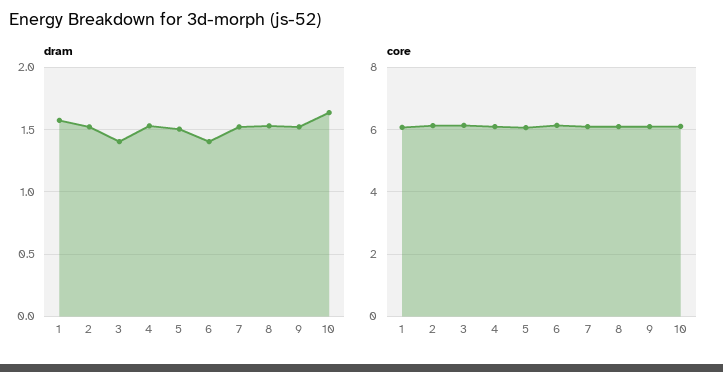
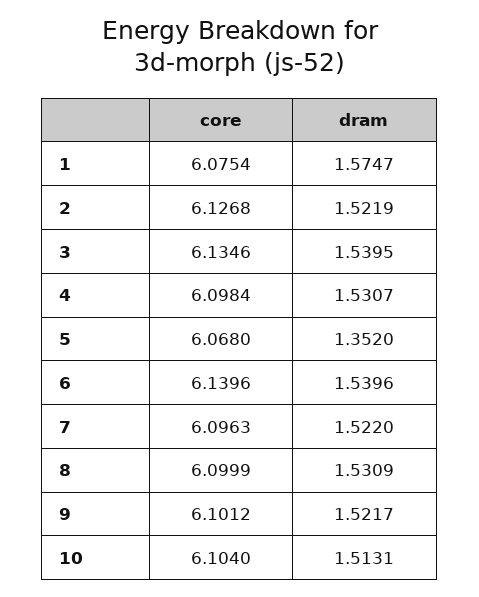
  {
    "dram": {
      "1": 1.5747,
      "2": 1.5219,
-     "3": 1.4,
+     "3": 1.5395,
      "4": 1.5307,
-     "5": 1.5,
+     "5": 1.352,
-     "6": 1.4,
+     "6": 1.5396,
      "7": 1.522,
      "8": 1.5309,
      "9": 1.5217,
-     "10": 1.65
+     "10": 1.5131
    },
    "core": {
      "1": 6.0754,
      "2": 6.1268,
      "3": 6.1346,
      "4": 6.0984,
      "5": 6.068,
      "6": 6.1396,
      "7": 6.0963,
      "8": 6.0999,
      "9": 6.1012,
      "10": 6.104
    }
  }

